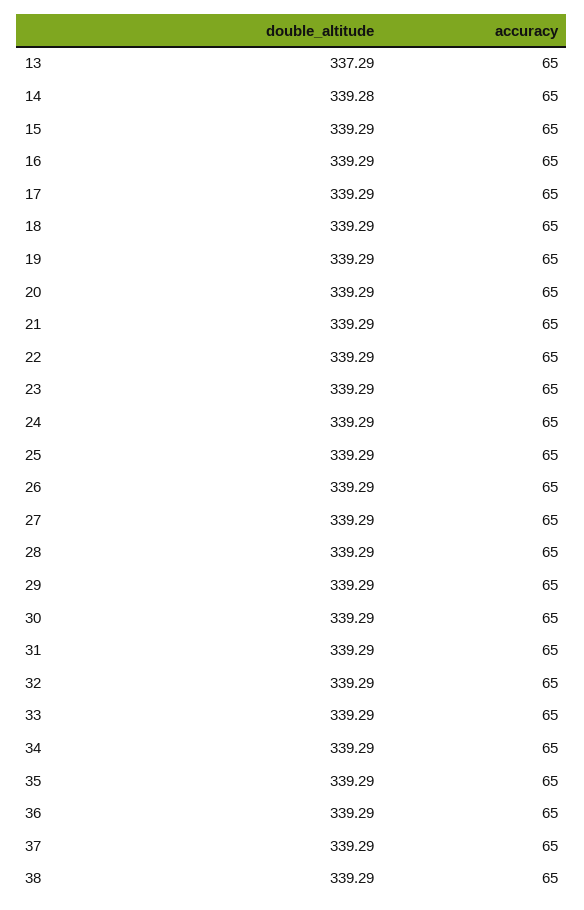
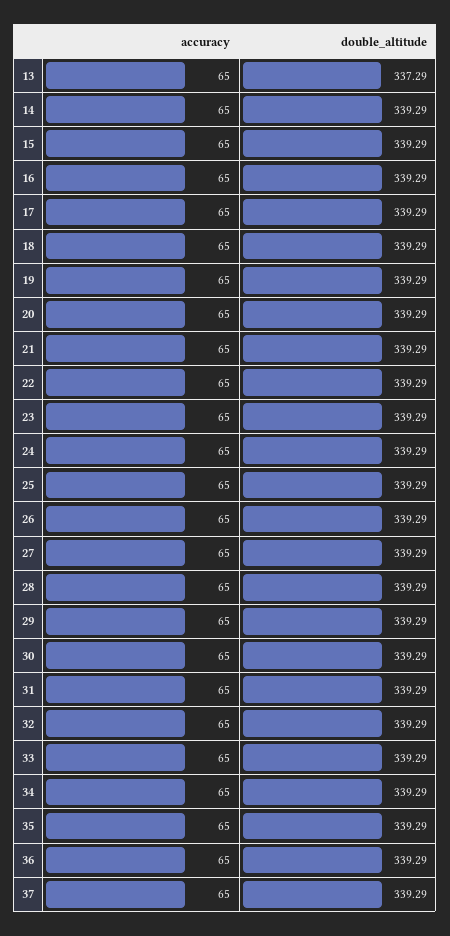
  {
    "double_altitude": {
      "13": 337.29,
-     "14": 339.28,
+     "14": 339.29,
      "15": 339.29,
      "16": 339.29,
      "17": 339.29,
      "18": 339.29,
      "19": 339.29,
      "20": 339.29,
      "21": 339.29,
      "22": 339.29,
      "23": 339.29,
      "24": 339.29,
      "25": 339.29,
      "26": 339.29,
      "27": 339.29,
      "28": 339.29,
      "29": 339.29,
      "30": 339.29,
      "31": 339.29,
      "32": 339.29,
      "33": 339.29,
      "34": 339.29,
      "35": 339.29,
      "36": 339.29,
-     "37": 339.29,
+     "37": 339.29
-     "38": 339.29
    },
    "accuracy": {
      "13": 65,
      "14": 65,
      "15": 65,
      "16": 65,
      "17": 65,
      "18": 65,
      "19": 65,
      "20": 65,
      "21": 65,
      "22": 65,
      "23": 65,
      "24": 65,
      "25": 65,
      "26": 65,
      "27": 65,
      "28": 65,
      "29": 65,
      "30": 65,
      "31": 65,
      "32": 65,
      "33": 65,
      "34": 65,
      "35": 65,
      "36": 65,
-     "37": 65,
+     "37": 65
-     "38": 65
    }
  }

